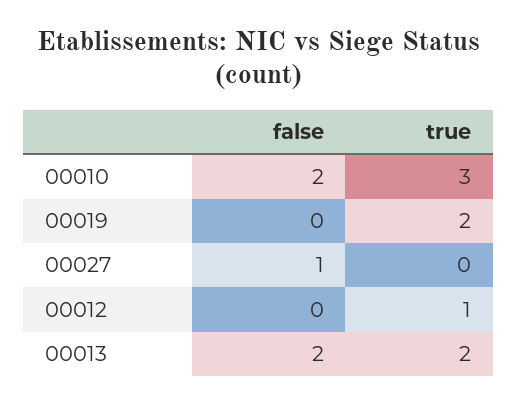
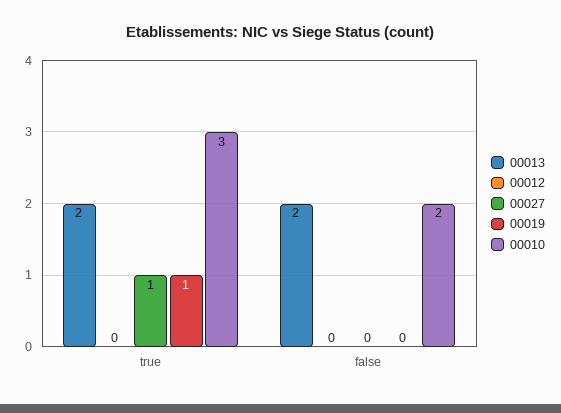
  {
    "00010": {
      "false": 2,
      "true": 3
    },
    "00019": {
      "false": 0,
-     "true": 2
+     "true": 1
    },
    "00027": {
-     "false": 1,
+     "false": 0,
-     "true": 0
+     "true": 1
    },
    "00012": {
      "false": 0,
-     "true": 1
+     "true": 0
    },
    "00013": {
      "false": 2,
      "true": 2
    }
  }

